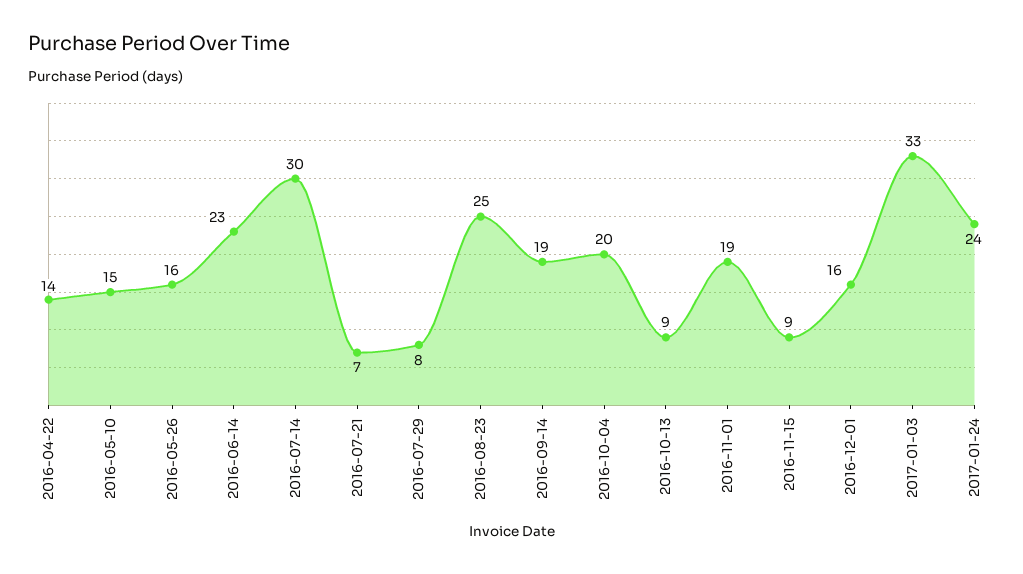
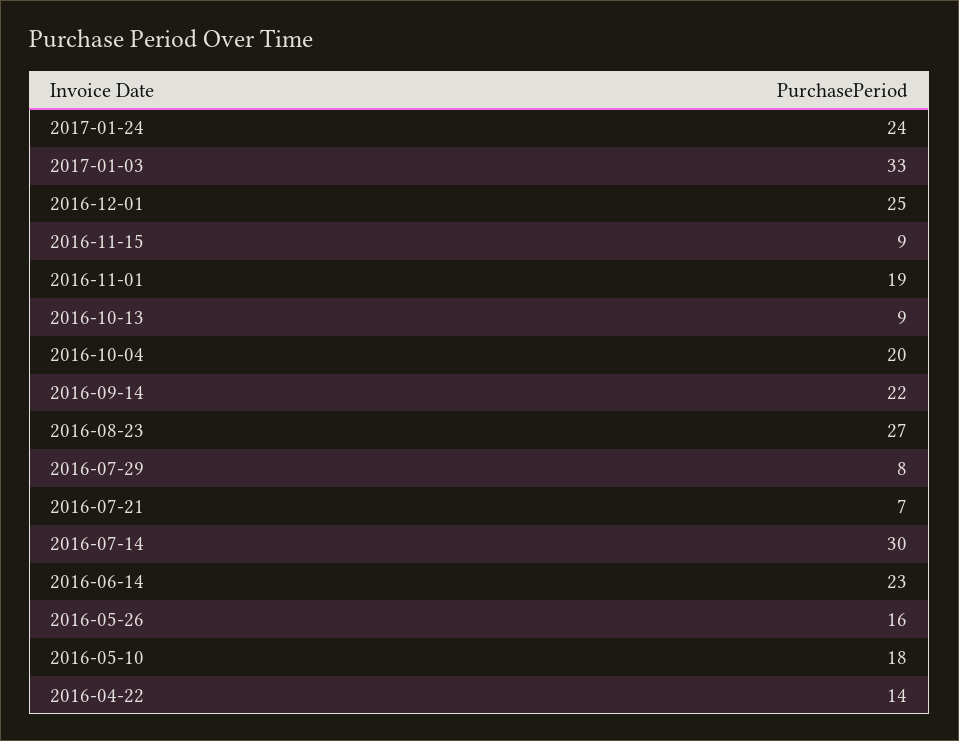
  {
    "2016-04-22": 14,
-   "2016-05-10": 15,
+   "2016-05-10": 18,
    "2016-05-26": 16,
    "2016-06-14": 23,
    "2016-07-14": 30,
    "2016-07-21": 7,
    "2016-07-29": 8,
-   "2016-08-23": 25,
+   "2016-08-23": 27,
-   "2016-09-14": 19,
+   "2016-09-14": 22,
    "2016-10-04": 20,
    "2016-10-13": 9,
    "2016-11-01": 19,
    "2016-11-15": 9,
-   "2016-12-01": 16,
+   "2016-12-01": 25,
    "2017-01-03": 33,
    "2017-01-24": 24
  }

